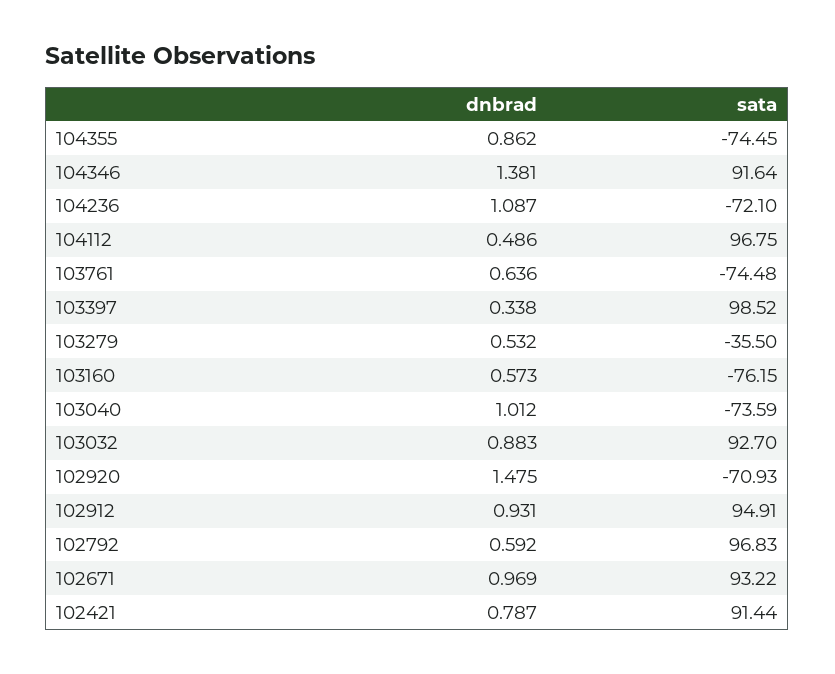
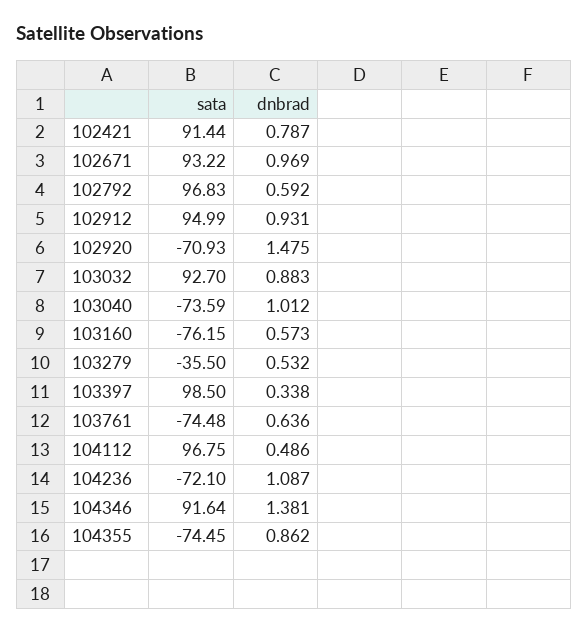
  {
    "dnbrad": {
      "104355": 0.862,
      "104346": 1.381,
      "104236": 1.087,
      "104112": 0.486,
      "103761": 0.636,
      "103397": 0.338,
      "103279": 0.532,
      "103160": 0.573,
      "103040": 1.012,
      "103032": 0.883,
      "102920": 1.475,
      "102912": 0.931,
      "102792": 0.592,
      "102671": 0.969,
      "102421": 0.787
    },
    "sata": {
      "104355": -74.45,
      "104346": 91.64,
      "104236": -72.1,
      "104112": 96.75,
      "103761": -74.48,
-     "103397": 98.52,
+     "103397": 98.5,
      "103279": -35.5,
      "103160": -76.15,
      "103040": -73.59,
      "103032": 92.7,
      "102920": -70.93,
-     "102912": 94.91,
+     "102912": 94.99,
      "102792": 96.83,
      "102671": 93.22,
      "102421": 91.44
    }
  }

